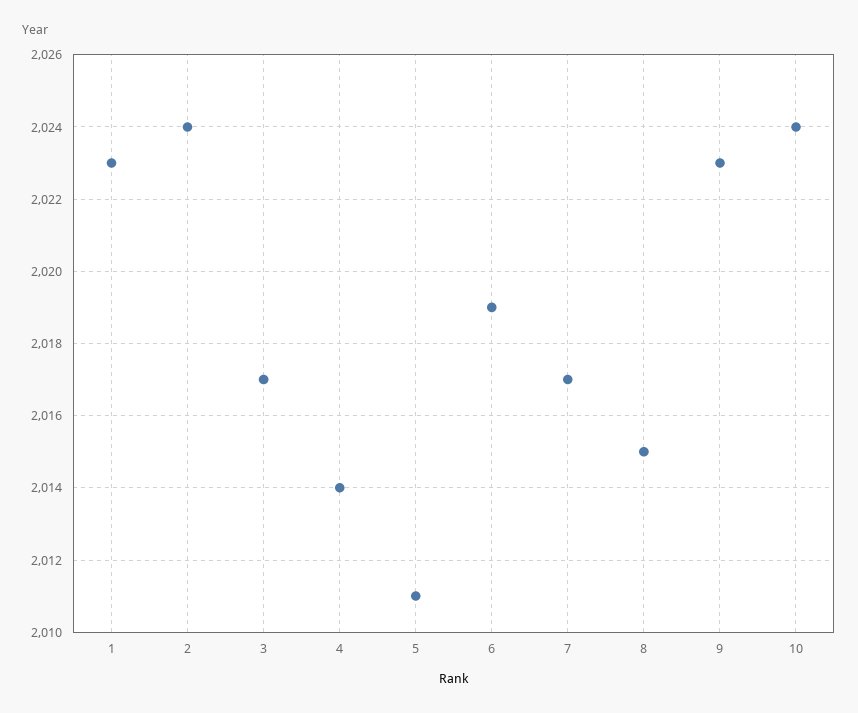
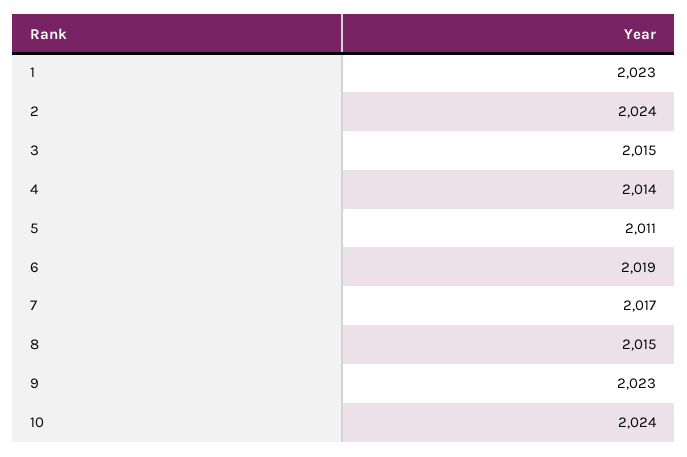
  {
    "1": 2023,
    "2": 2024,
-   "3": 2017,
+   "3": 2015,
    "4": 2014,
    "5": 2011,
    "6": 2019,
    "7": 2017,
    "8": 2015,
    "9": 2023,
    "10": 2024
  }

